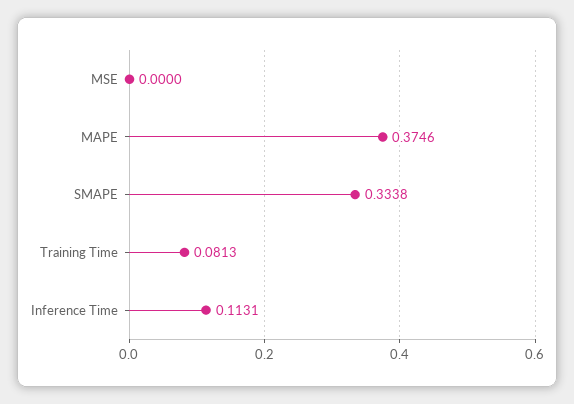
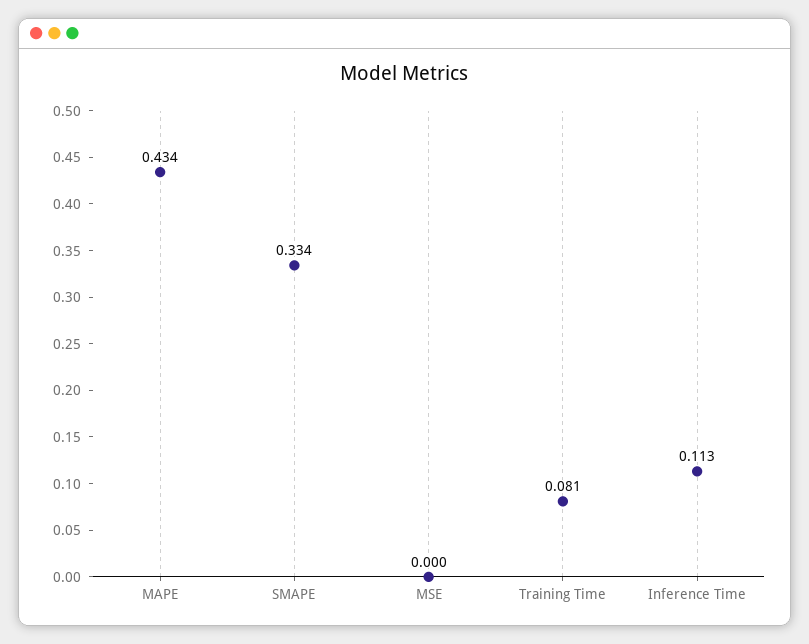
  {
    "MSE": 0,
-   "MAPE": 0.3746,
+   "MAPE": 0.434,
    "SMAPE": 0.3338,
    "Training Time": 0.0813,
    "Inference Time": 0.1131
  }

